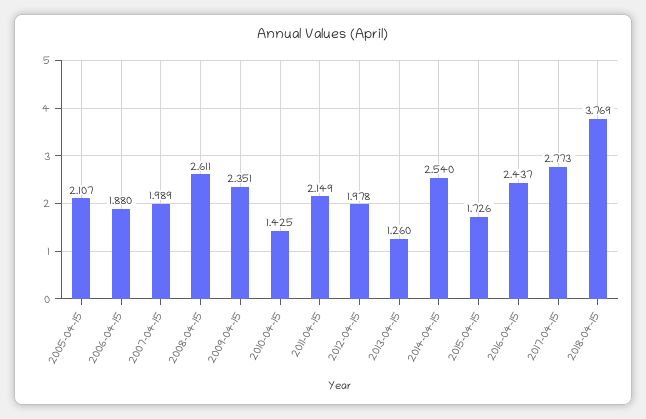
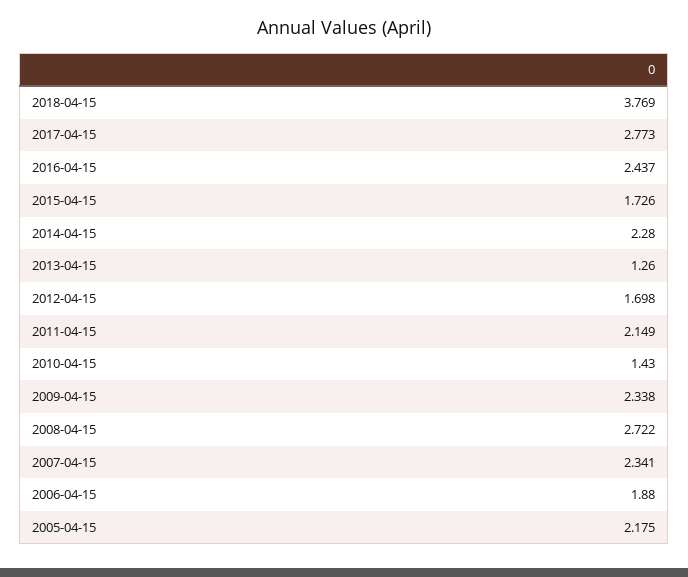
  {
-   "2005-04-15": 2.107,
+   "2005-04-15": 2.175,
    "2006-04-15": 1.88,
-   "2007-04-15": 1.989,
+   "2007-04-15": 2.341,
-   "2008-04-15": 2.611,
+   "2008-04-15": 2.722,
-   "2009-04-15": 2.351,
+   "2009-04-15": 2.338,
-   "2010-04-15": 1.425,
+   "2010-04-15": 1.43,
    "2011-04-15": 2.149,
-   "2012-04-15": 1.978,
+   "2012-04-15": 1.698,
    "2013-04-15": 1.26,
-   "2014-04-15": 2.54,
+   "2014-04-15": 2.28,
    "2015-04-15": 1.726,
    "2016-04-15": 2.437,
    "2017-04-15": 2.773,
    "2018-04-15": 3.769
  }

